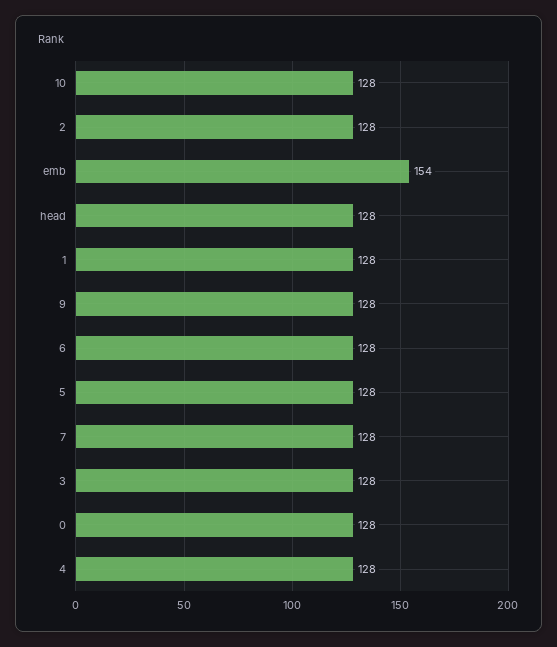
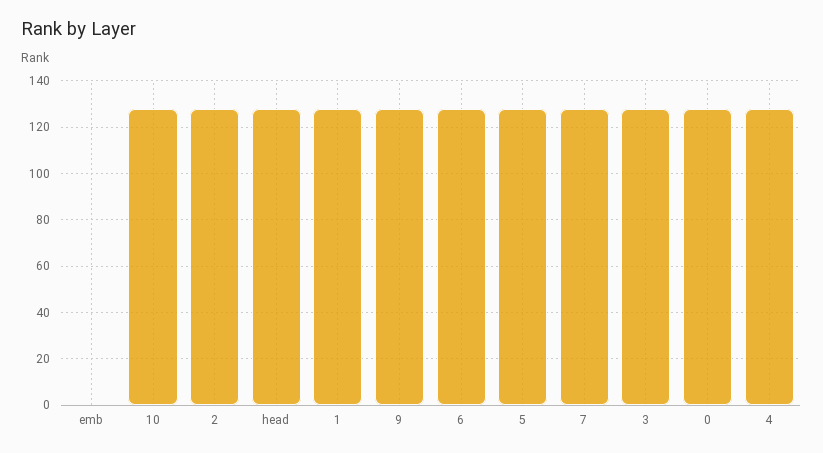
  {
    "10": 128,
    "2": 128,
-   "emb": 154,
+   "emb": 0,
    "head": 128,
    "1": 128,
    "9": 128,
    "6": 128,
    "5": 128,
    "7": 128,
    "3": 128,
    "0": 128,
    "4": 128
  }

